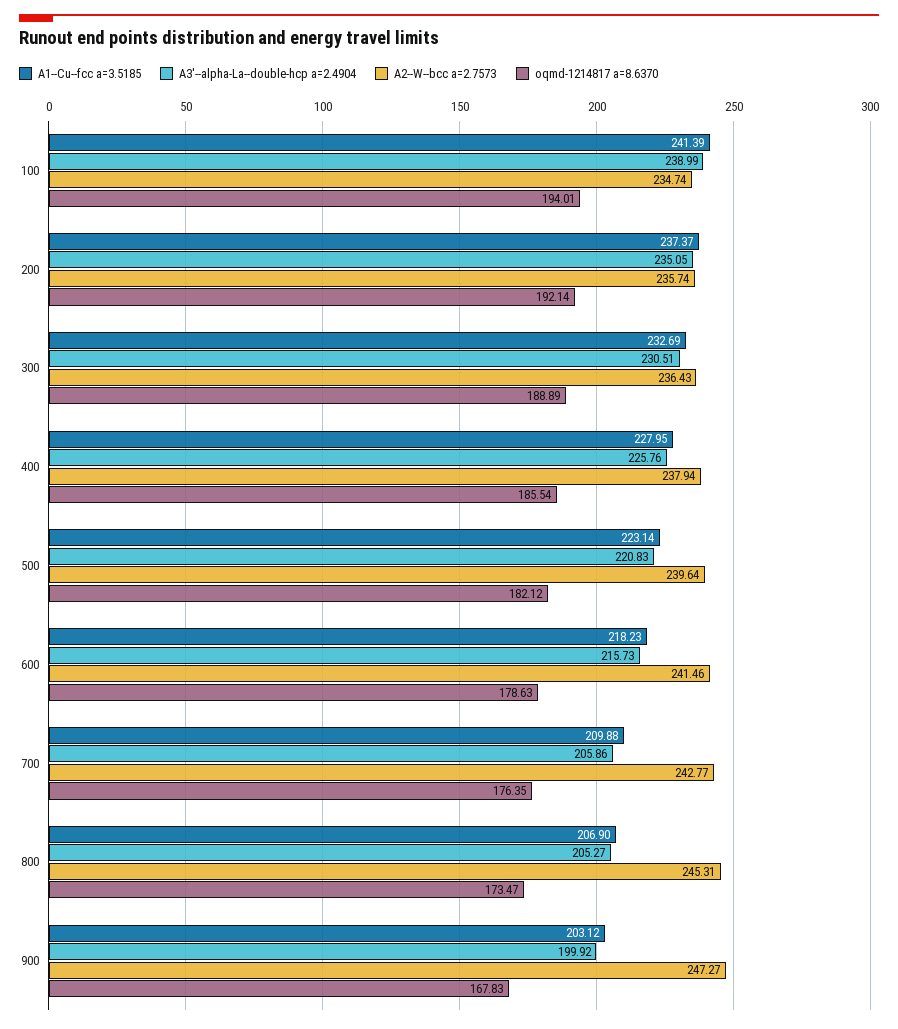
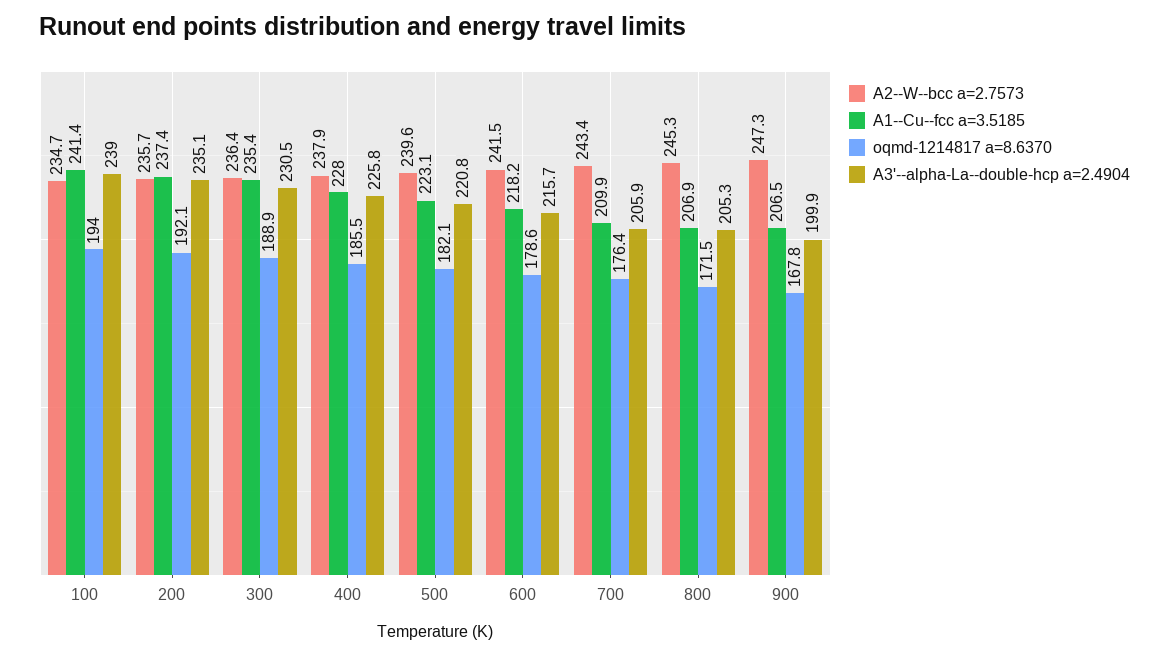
  {
    "A1--Cu--fcc a=3.5185": {
      "100": 241.39,
      "200": 237.37,
-     "300": 232.69,
+     "300": 235.4,
      "400": 227.95,
      "500": 223.14,
      "600": 218.23,
      "700": 209.88,
      "800": 206.9,
-     "900": 203.12
+     "900": 206.5
    },
    "A3'--alpha-La--double-hcp a=2.4904": {
      "100": 238.99,
      "200": 235.05,
      "300": 230.51,
      "400": 225.76,
      "500": 220.83,
      "600": 215.73,
      "700": 205.86,
      "800": 205.27,
      "900": 199.92
    },
    "A2--W--bcc a=2.7573": {
      "100": 234.74,
      "200": 235.74,
      "300": 236.43,
      "400": 237.94,
      "500": 239.64,
      "600": 241.46,
-     "700": 242.77,
+     "700": 243.4,
      "800": 245.31,
      "900": 247.27
    },
    "oqmd-1214817 a=8.6370": {
      "100": 194.01,
      "200": 192.14,
      "300": 188.89,
      "400": 185.54,
      "500": 182.12,
      "600": 178.63,
      "700": 176.35,
-     "800": 173.47,
+     "800": 171.5,
      "900": 167.83
    }
  }

